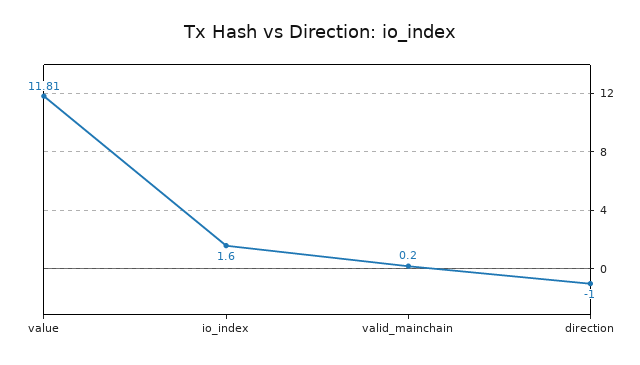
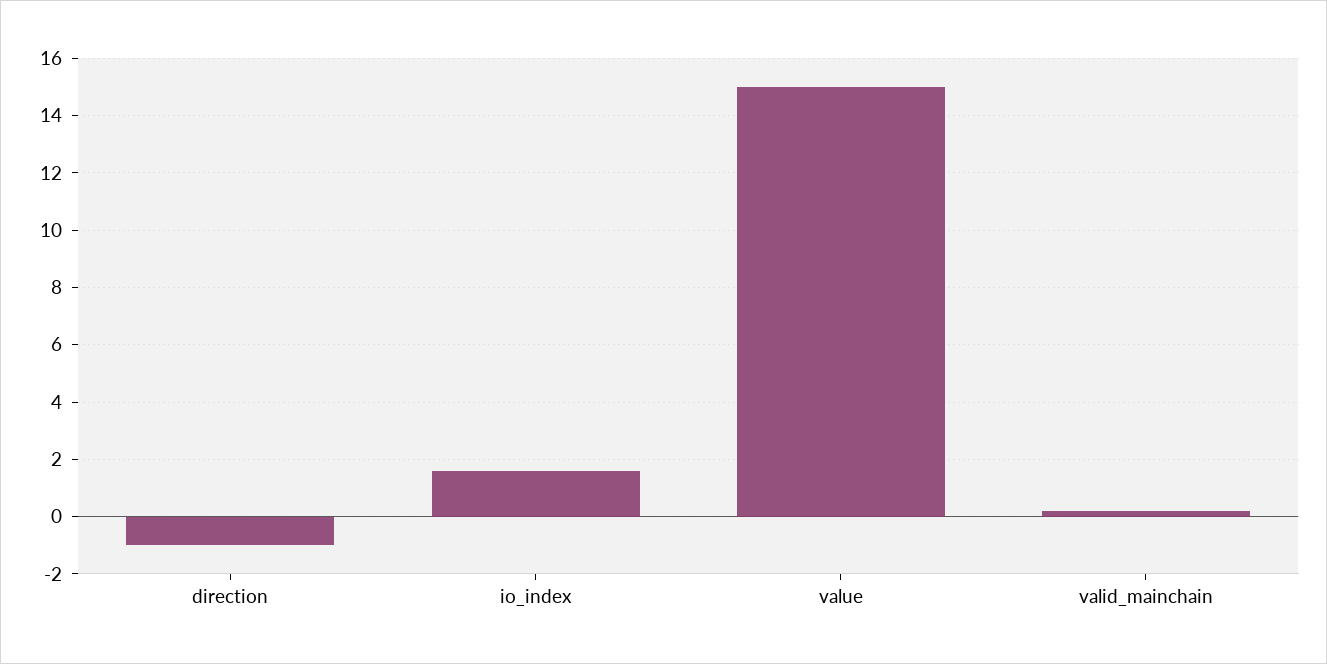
  {
-   "value": 11.81,
+   "value": 15,
    "io_index": 1.6,
    "valid_mainchain": 0.2,
    "direction": -1
  }

